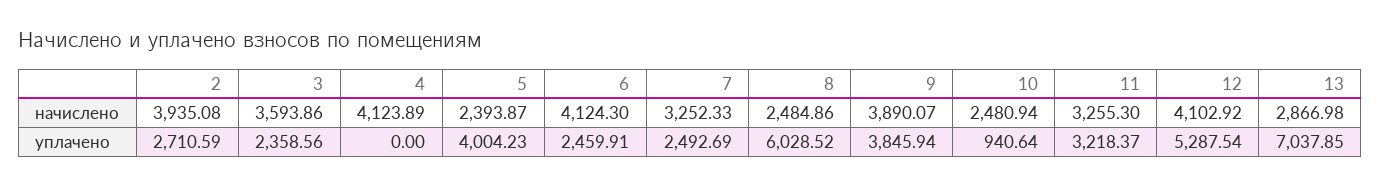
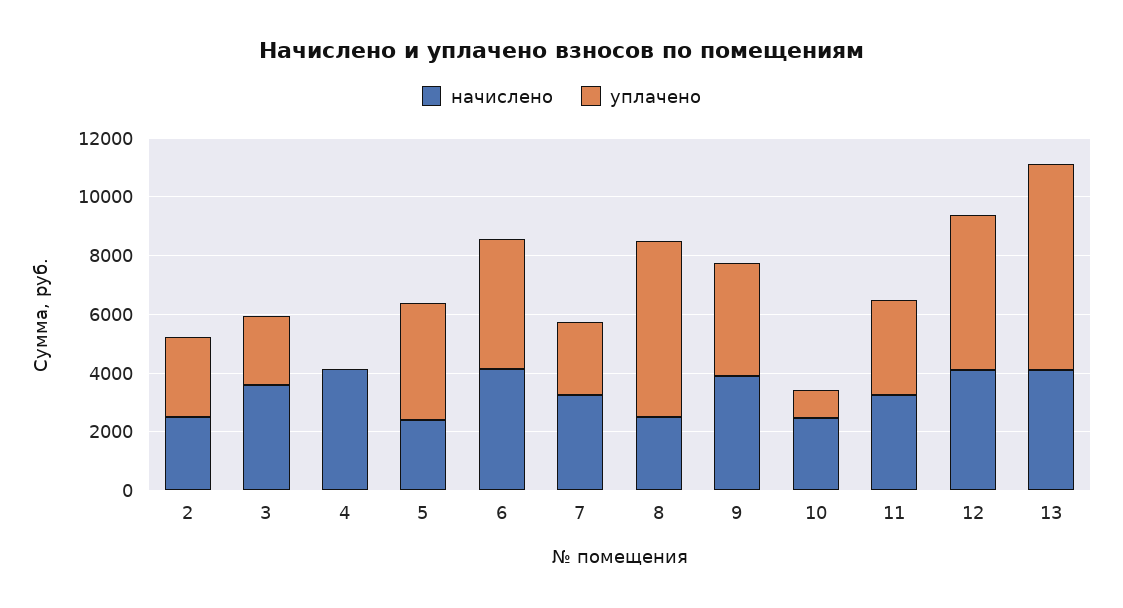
  {
    "начислено": {
-     "2": 3935.08,
+     "2": 2500,
      "3": 3593.86,
      "4": 4123.89,
      "5": 2393.87,
      "6": 4124.3,
      "7": 3252.33,
      "8": 2484.86,
      "9": 3890.07,
      "10": 2480.94,
      "11": 3255.3,
      "12": 4102.92,
-     "13": 2866.98
+     "13": 4000
    },
    "уплачено": {
      "2": 2710.59,
      "3": 2358.56,
      "4": 0,
      "5": 4004.23,
-     "6": 2459.91,
+     "6": 4500,
      "7": 2492.69,
      "8": 6028.52,
      "9": 3845.94,
      "10": 940.64,
      "11": 3218.37,
      "12": 5287.54,
      "13": 7037.85
    }
  }

